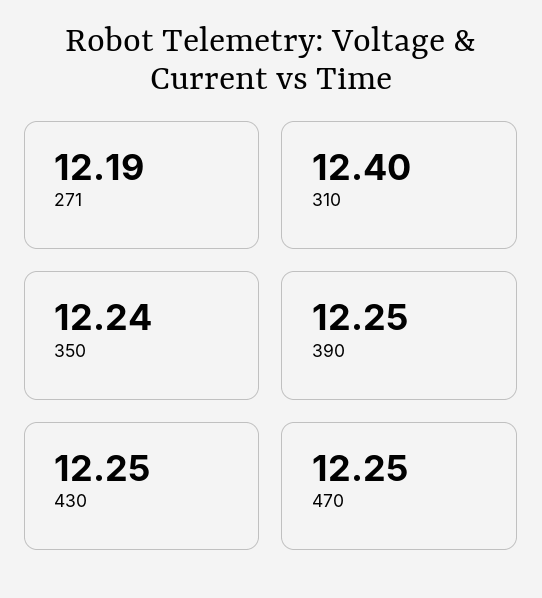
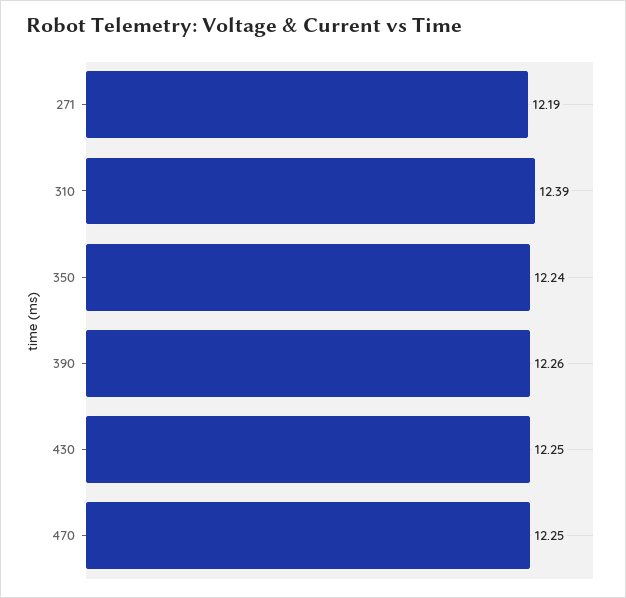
  {
    "271": 12.19,
-   "310": 12.4,
+   "310": 12.39,
    "350": 12.24,
-   "390": 12.25,
+   "390": 12.26,
    "430": 12.25,
    "470": 12.25
  }

